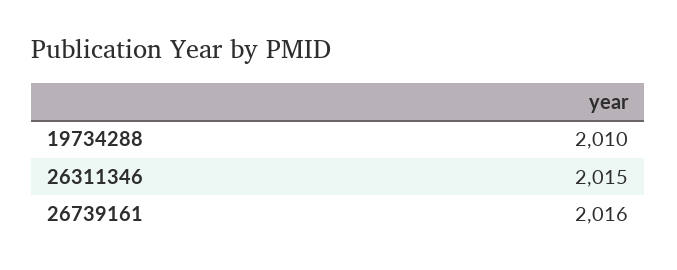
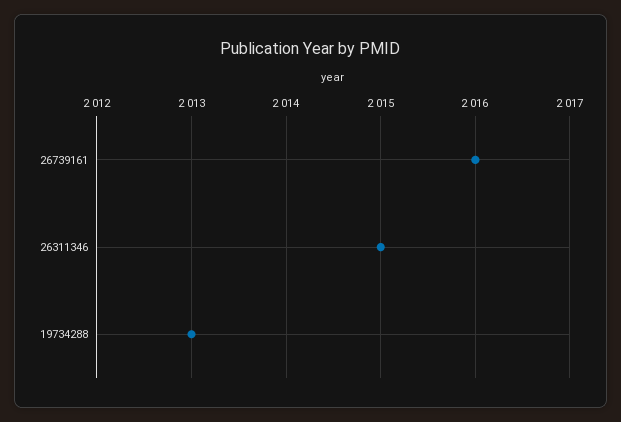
  {
-   "19734288": 2010,
+   "19734288": 2013,
    "26311346": 2015,
    "26739161": 2016
  }

